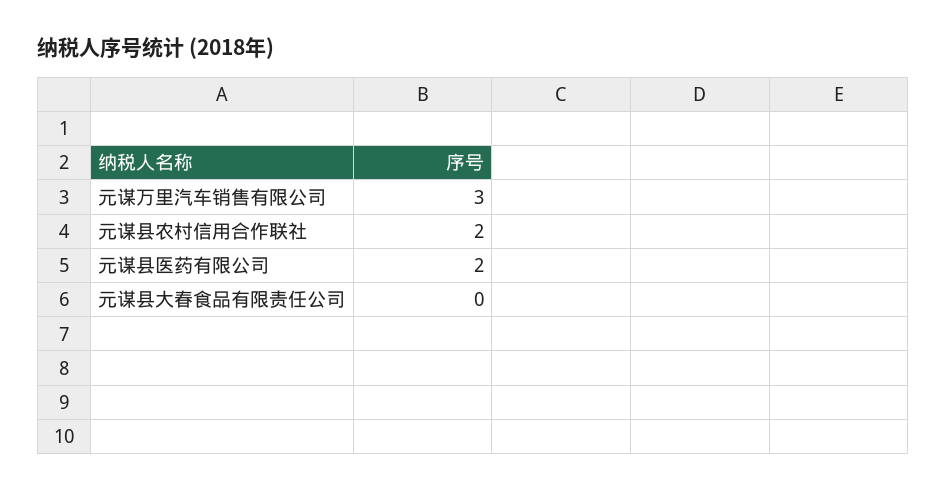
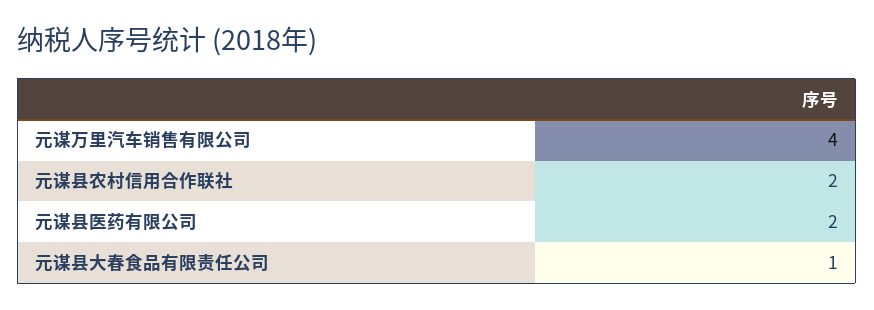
  {
-   "元谋万里汽车销售有限公司": 3,
+   "元谋万里汽车销售有限公司": 4,
    "元谋县农村信用合作联社": 2,
    "元谋县医药有限公司": 2,
-   "元谋县大春食品有限责任公司": 0
+   "元谋县大春食品有限责任公司": 1
  }

